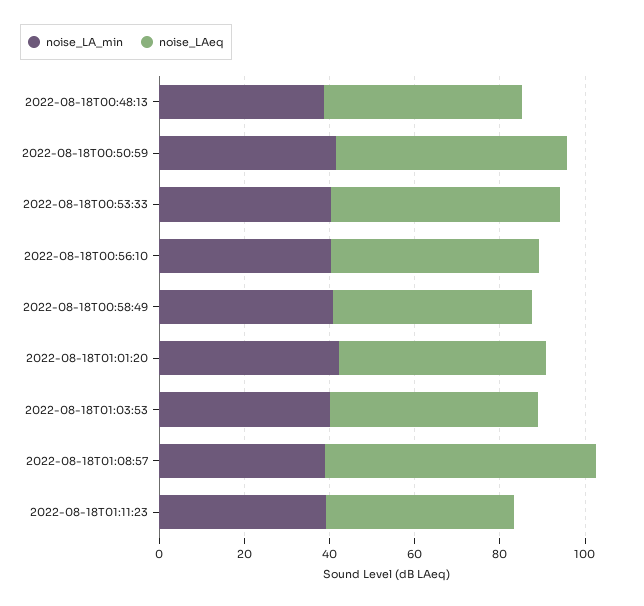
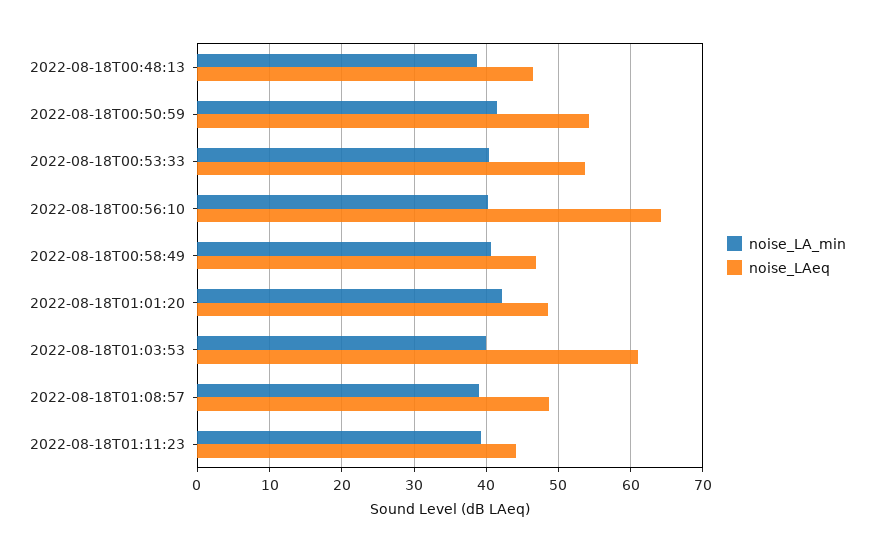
  {
    "noise_LA_min": {
      "2022-08-18T00:48:13": 39,
      "2022-08-18T00:50:59": 41,
      "2022-08-18T00:53:33": 40,
      "2022-08-18T00:56:10": 40,
      "2022-08-18T00:58:49": 41,
      "2022-08-18T01:01:20": 42,
      "2022-08-18T01:03:53": 40,
      "2022-08-18T01:08:57": 39,
      "2022-08-18T01:11:23": 39
    },
    "noise_LAeq": {
      "2022-08-18T00:48:13": 46,
      "2022-08-18T00:50:59": 54,
      "2022-08-18T00:53:33": 54,
-     "2022-08-18T00:56:10": 50,
+     "2022-08-18T00:56:10": 64,
      "2022-08-18T00:58:49": 47,
      "2022-08-18T01:01:20": 49,
-     "2022-08-18T01:03:53": 50,
+     "2022-08-18T01:03:53": 61,
-     "2022-08-18T01:08:57": 65,
+     "2022-08-18T01:08:57": 49,
      "2022-08-18T01:11:23": 44
    }
  }

